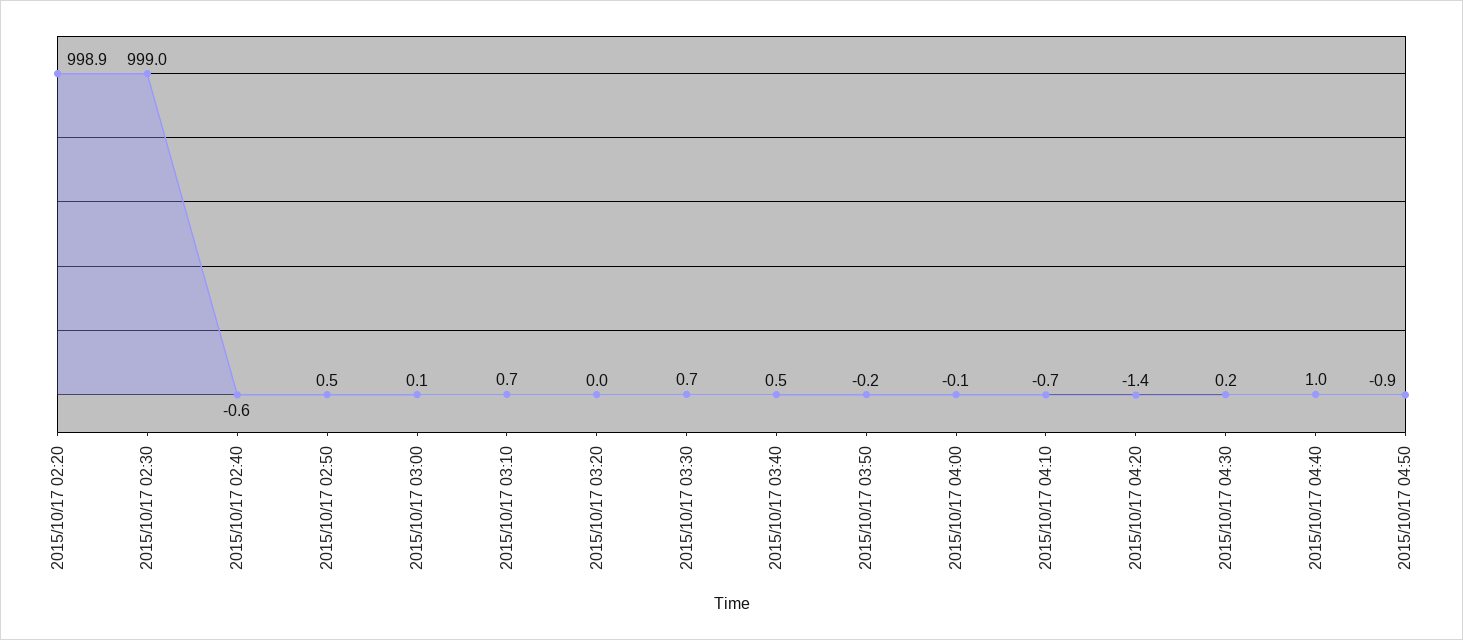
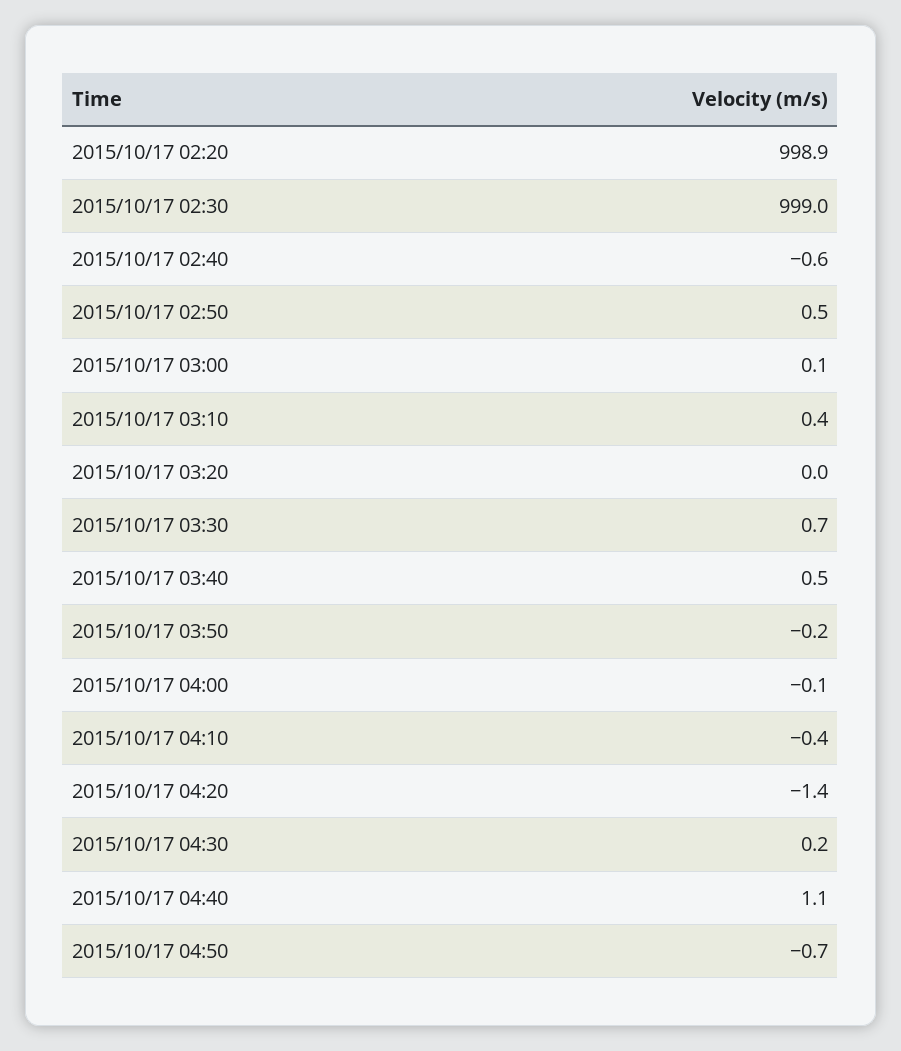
  {
    "2015/10/17 02:20": 998.9,
    "2015/10/17 02:30": 999,
    "2015/10/17 02:40": -0.6,
    "2015/10/17 02:50": 0.5,
    "2015/10/17 03:00": 0.1,
-   "2015/10/17 03:10": 0.7,
+   "2015/10/17 03:10": 0.4,
    "2015/10/17 03:20": 0,
    "2015/10/17 03:30": 0.7,
    "2015/10/17 03:40": 0.5,
    "2015/10/17 03:50": -0.2,
    "2015/10/17 04:00": -0.1,
-   "2015/10/17 04:10": -0.7,
+   "2015/10/17 04:10": -0.4,
    "2015/10/17 04:20": -1.4,
    "2015/10/17 04:30": 0.2,
-   "2015/10/17 04:40": 1,
+   "2015/10/17 04:40": 1.1,
-   "2015/10/17 04:50": -0.9
+   "2015/10/17 04:50": -0.7
  }

